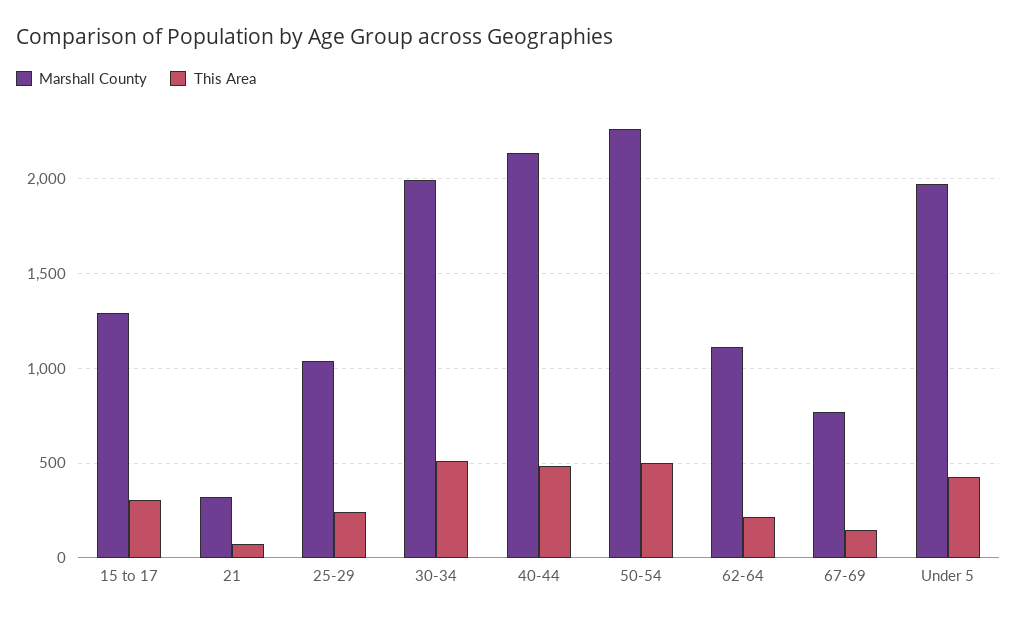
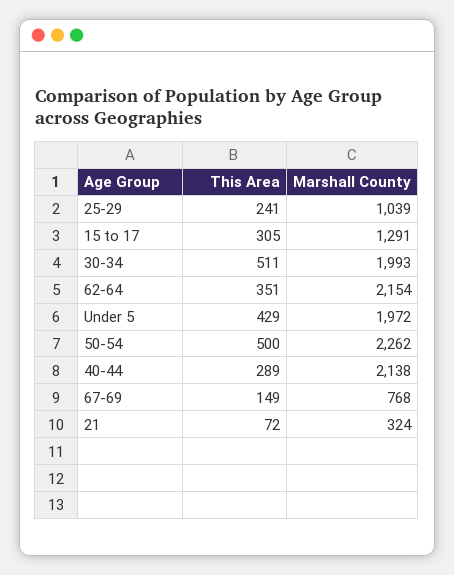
  {
    "Marshall County": {
      "15 to 17": 1291,
      "21": 324,
      "25-29": 1039,
      "30-34": 1993,
      "40-44": 2138,
      "50-54": 2262,
-     "62-64": 1100,
+     "62-64": 2154,
      "67-69": 768,
      "Under 5": 1972
    },
    "This Area": {
      "15 to 17": 305,
      "21": 72,
      "25-29": 241,
      "30-34": 511,
-     "40-44": 500,
+     "40-44": 289,
      "50-54": 500,
-     "62-64": 200,
+     "62-64": 351,
      "67-69": 149,
      "Under 5": 429
    }
  }

